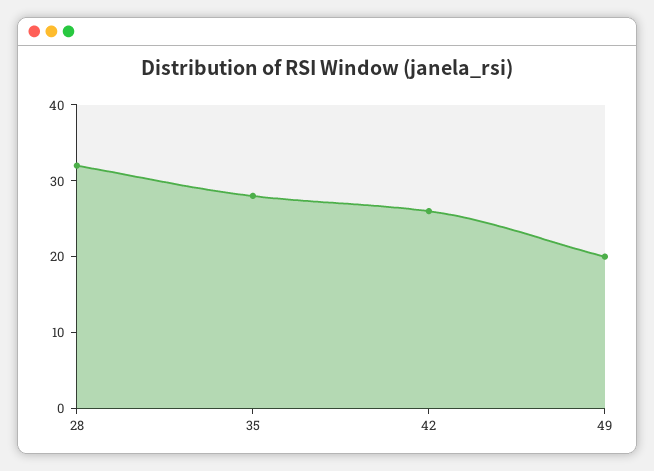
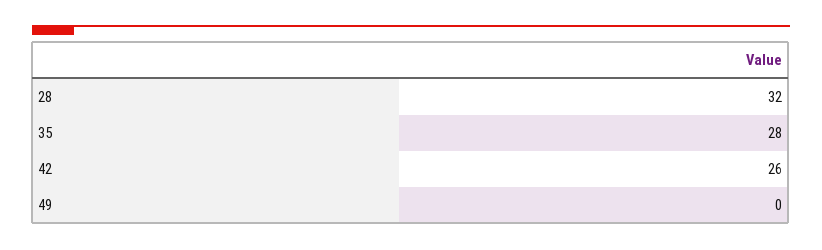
  {
    "28": 32,
    "35": 28,
    "42": 26,
-   "49": 20
+   "49": 0
  }

